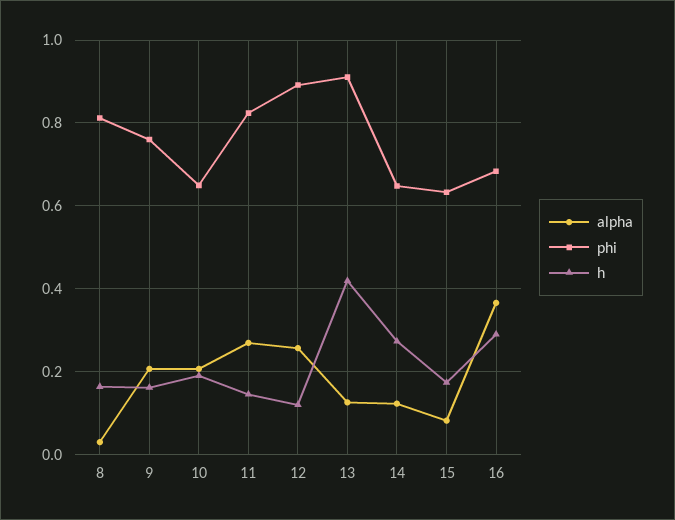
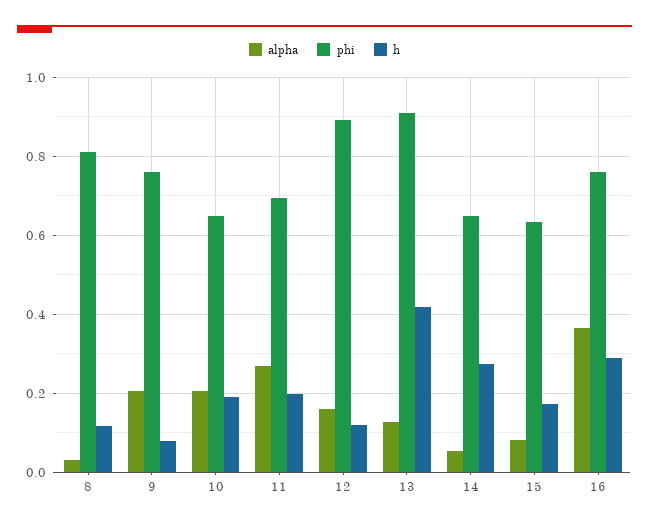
  {
    "alpha": {
      "8": 0.04,
      "9": 0.2,
      "10": 0.2,
      "11": 0.26,
-     "12": 0.26,
+     "12": 0.16,
      "13": 0.12,
-     "14": 0.12,
+     "14": 0.06,
      "15": 0.08,
      "16": 0.36
    },
    "phi": {
      "8": 0.82,
      "9": 0.76,
      "10": 0.64,
-     "11": 0.82,
+     "11": 0.7,
      "12": 0.9,
      "13": 0.92,
      "14": 0.64,
      "15": 0.64,
-     "16": 0.68
+     "16": 0.76
    },
    "h": {
-     "8": 0.16,
+     "8": 0.12,
-     "9": 0.16,
+     "9": 0.08,
      "10": 0.2,
-     "11": 0.14,
+     "11": 0.2,
      "12": 0.12,
      "13": 0.42,
      "14": 0.28,
      "15": 0.18,
      "16": 0.3
    }
  }

